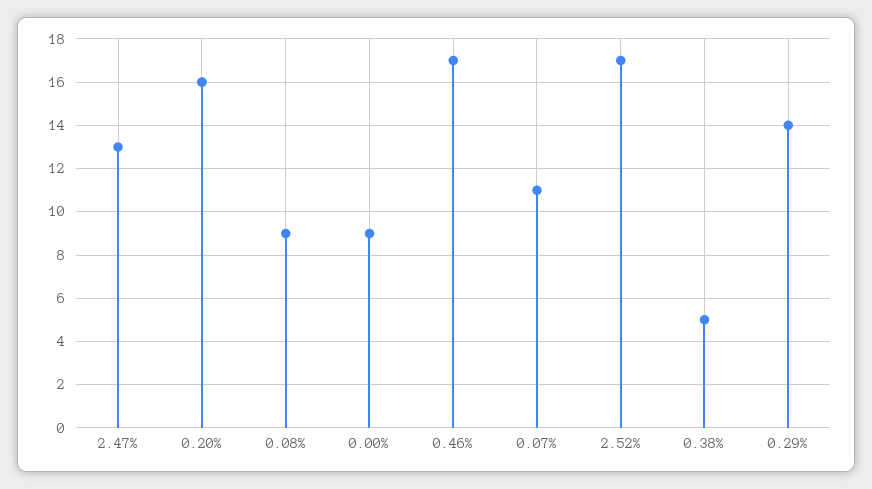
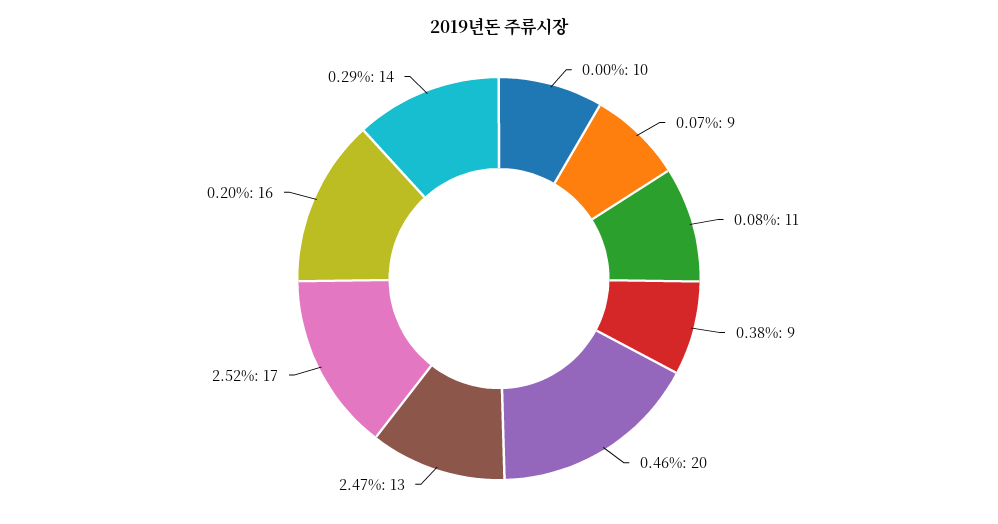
  {
    "2.47%": 13,
    "0.20%": 16,
-   "0.08%": 9,
+   "0.08%": 11,
-   "0.00%": 9,
+   "0.00%": 10,
-   "0.46%": 17,
+   "0.46%": 20,
-   "0.07%": 11,
+   "0.07%": 9,
    "2.52%": 17,
-   "0.38%": 5,
+   "0.38%": 9,
    "0.29%": 14
  }

